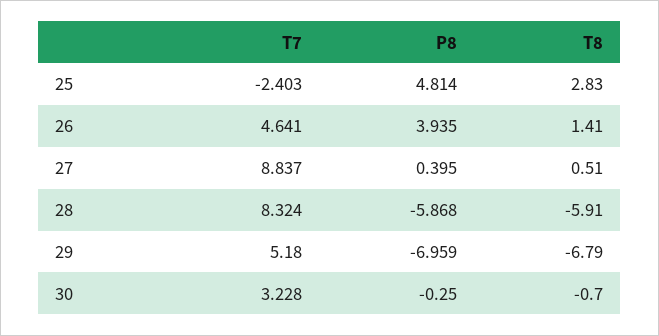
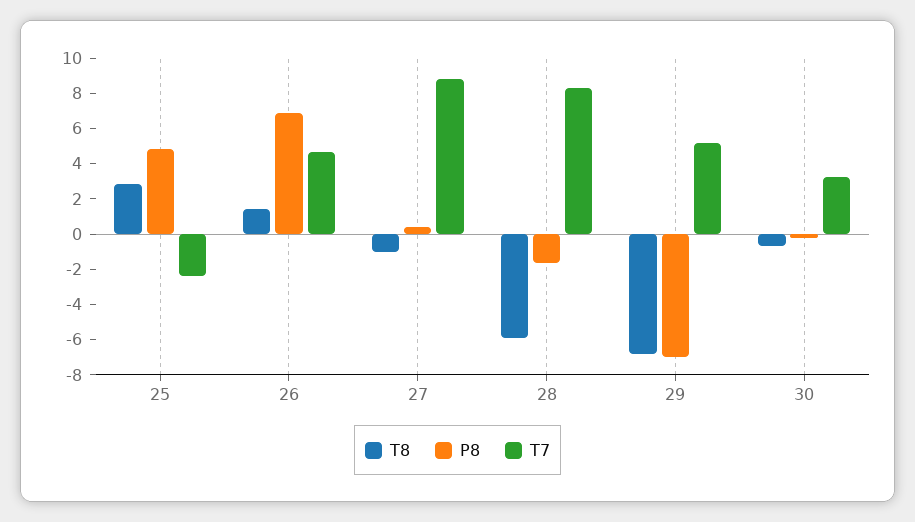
  {
    "T7": {
      "25": -2.403,
      "26": 4.641,
      "27": 8.837,
      "28": 8.324,
      "29": 5.18,
      "30": 3.228
    },
    "P8": {
      "25": 4.814,
-     "26": 3.935,
+     "26": 7,
      "27": 0.395,
-     "28": -5.868,
+     "28": -1.5,
      "29": -6.959,
      "30": -0.25
    },
    "T8": {
      "25": 2.83,
      "26": 1.41,
-     "27": 0.51,
+     "27": -1,
      "28": -5.91,
      "29": -6.79,
      "30": -0.7
    }
  }

